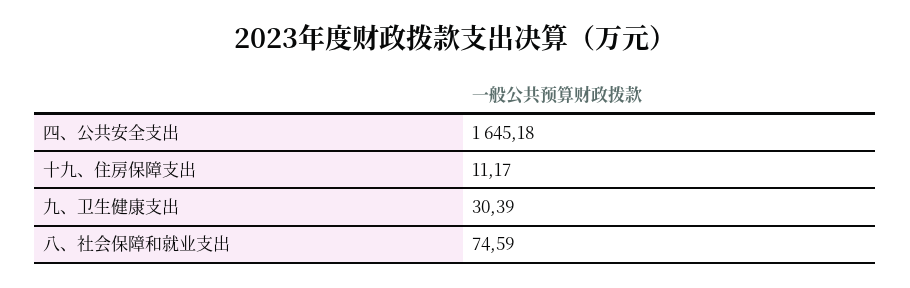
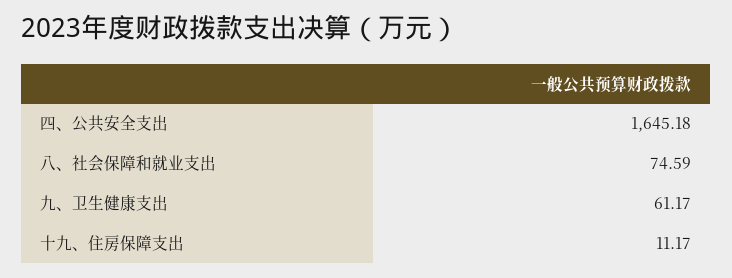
  {
    "四、公共安全支出": 1645.18,
    "十九、住房保障支出": 11.17,
-   "九、卫生健康支出": 30.39,
+   "九、卫生健康支出": 61.17,
    "八、社会保障和就业支出": 74.59
  }

